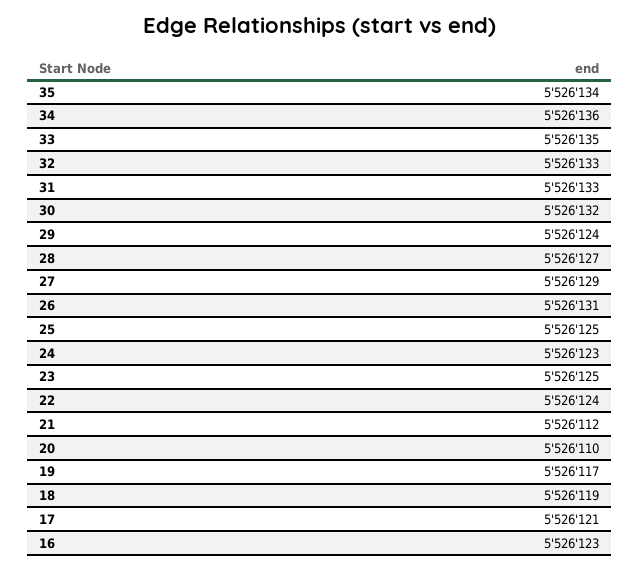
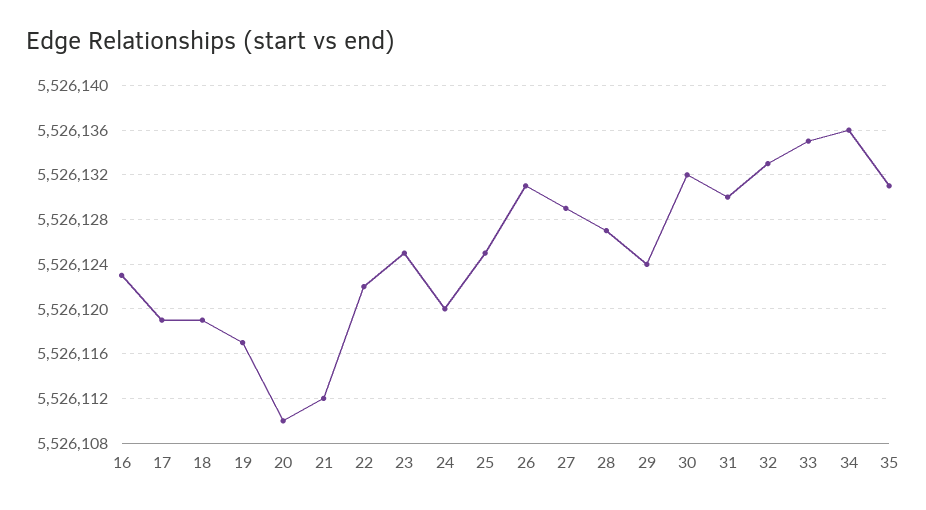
  {
-   "35": 5526134,
+   "35": 5526131,
    "34": 5526136,
    "33": 5526135,
    "32": 5526133,
-   "31": 5526133,
+   "31": 5526130,
    "30": 5526132,
    "29": 5526124,
    "28": 5526127,
    "27": 5526129,
    "26": 5526131,
    "25": 5526125,
-   "24": 5526123,
+   "24": 5526120,
    "23": 5526125,
-   "22": 5526124,
+   "22": 5526122,
    "21": 5526112,
    "20": 5526110,
    "19": 5526117,
    "18": 5526119,
-   "17": 5526121,
+   "17": 5526119,
    "16": 5526123
  }

